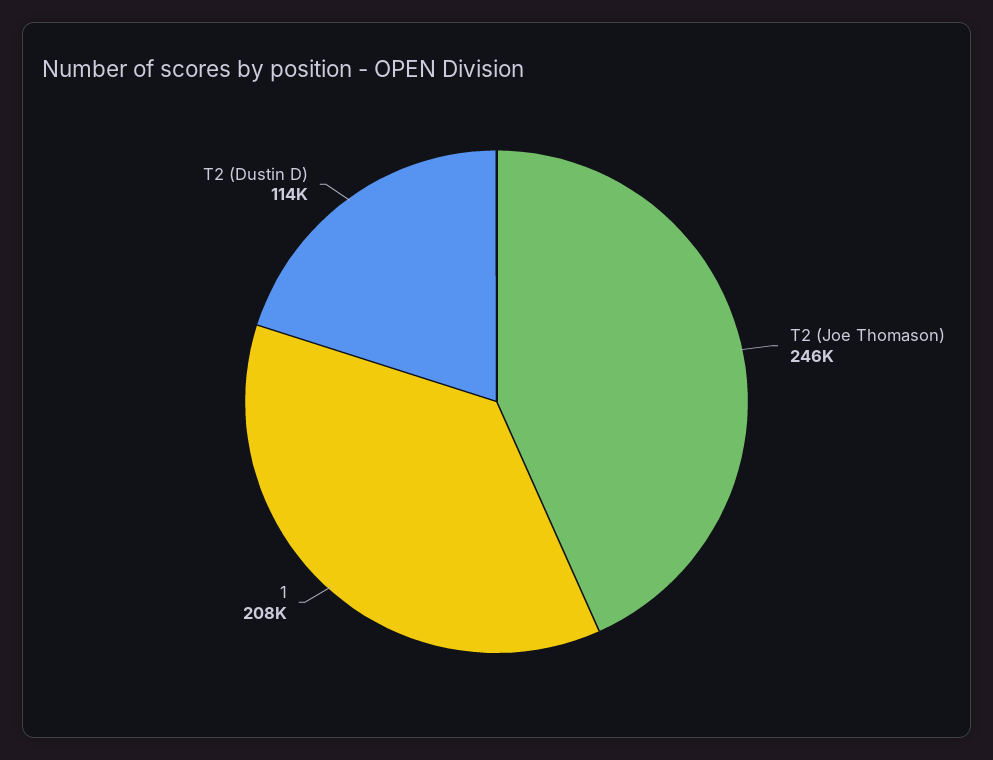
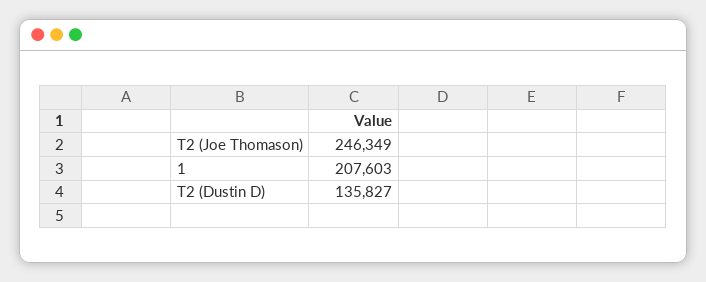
  {
    "T2 (Joe Thomason)": 246349,
    "1": 207603,
-   "T2 (Dustin D)": 114000
+   "T2 (Dustin D)": 135827
  }

